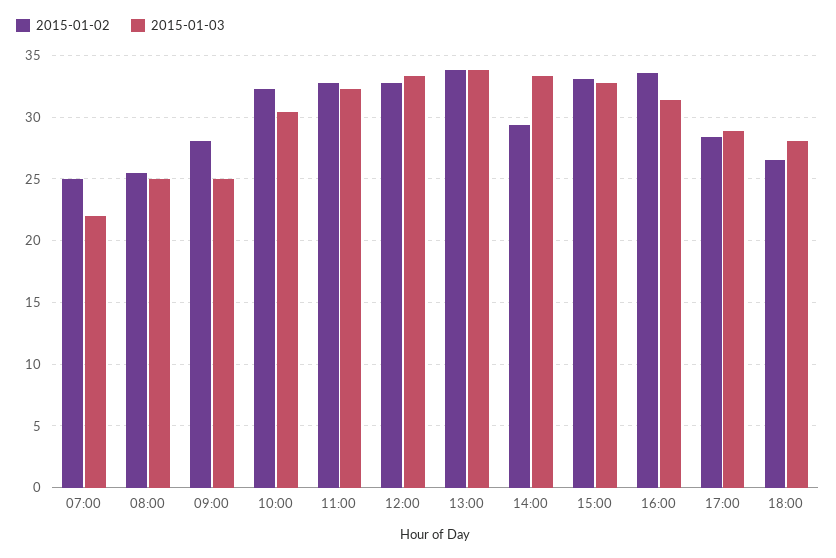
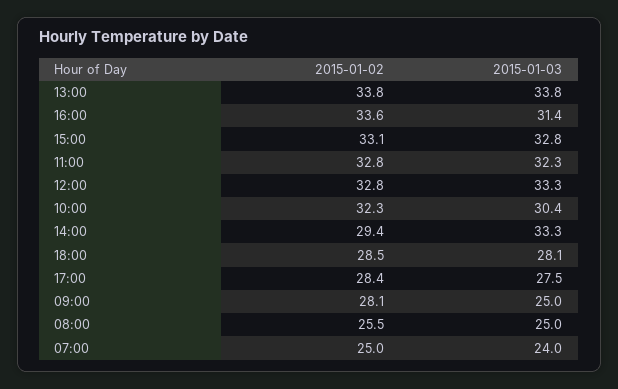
  {
    "2015-01-02": {
      "07:00": 25,
      "08:00": 25.5,
      "09:00": 28.1,
      "10:00": 32.3,
      "11:00": 32.8,
      "12:00": 32.8,
      "13:00": 33.8,
      "14:00": 29.4,
      "15:00": 33.1,
      "16:00": 33.6,
      "17:00": 28.4,
-     "18:00": 26.5
+     "18:00": 28.5
    },
    "2015-01-03": {
-     "07:00": 22,
+     "07:00": 24,
      "08:00": 25,
      "09:00": 25,
      "10:00": 30.4,
      "11:00": 32.3,
      "12:00": 33.3,
      "13:00": 33.8,
      "14:00": 33.3,
      "15:00": 32.8,
      "16:00": 31.4,
-     "17:00": 29,
+     "17:00": 27.5,
      "18:00": 28.1
    }
  }

